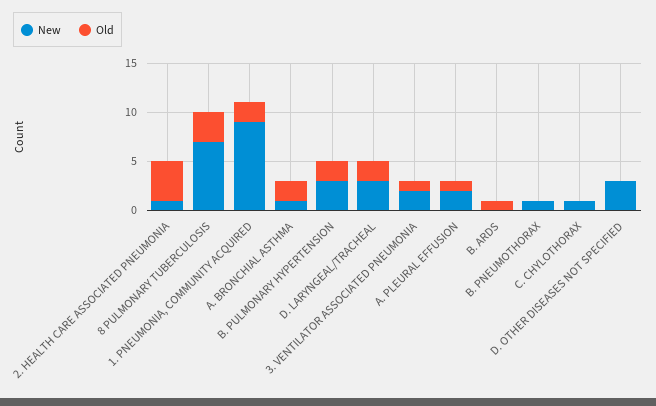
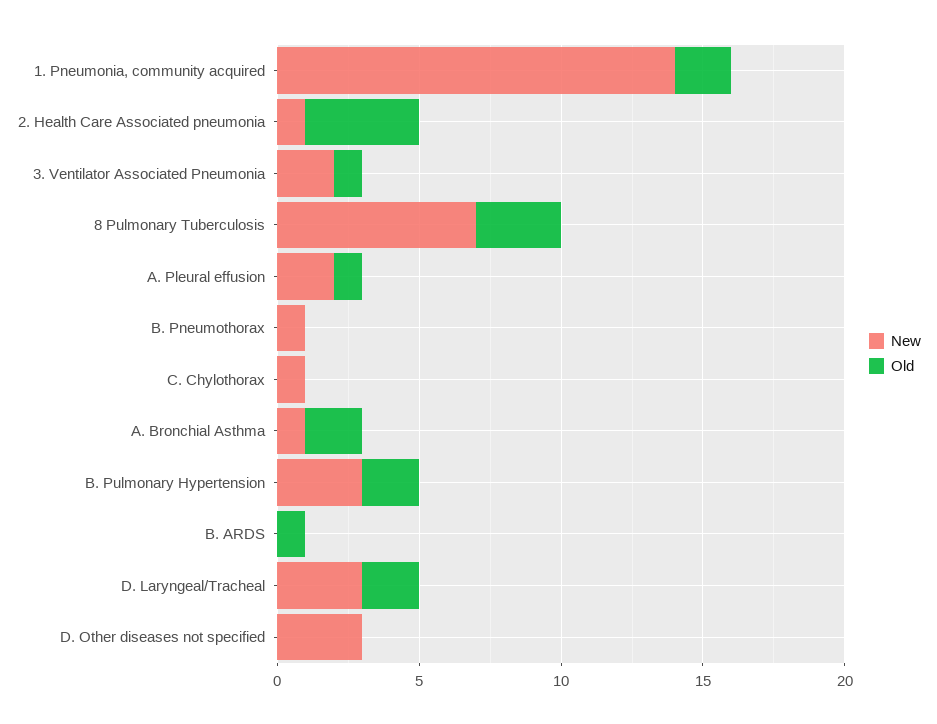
  {
    "New": {
      "2. HEALTH CARE ASSOCIATED PNEUMONIA": 1,
      "8 PULMONARY TUBERCULOSIS": 7,
-     "1. PNEUMONIA, COMMUNITY ACQUIRED": 9,
+     "1. PNEUMONIA, COMMUNITY ACQUIRED": 14,
      "A. BRONCHIAL ASTHMA": 1,
      "B. PULMONARY HYPERTENSION": 3,
      "D. LARYNGEAL/TRACHEAL": 3,
      "3. VENTILATOR ASSOCIATED PNEUMONIA": 2,
      "A. PLEURAL EFFUSION": 2,
      "B. ARDS": 0,
      "B. PNEUMOTHORAX": 1,
      "C. CHYLOTHORAX": 1,
      "D. OTHER DISEASES NOT SPECIFIED": 3
    },
    "Old": {
      "2. HEALTH CARE ASSOCIATED PNEUMONIA": 4,
      "8 PULMONARY TUBERCULOSIS": 3,
      "1. PNEUMONIA, COMMUNITY ACQUIRED": 2,
      "A. BRONCHIAL ASTHMA": 2,
      "B. PULMONARY HYPERTENSION": 2,
      "D. LARYNGEAL/TRACHEAL": 2,
      "3. VENTILATOR ASSOCIATED PNEUMONIA": 1,
      "A. PLEURAL EFFUSION": 1,
      "B. ARDS": 1,
      "B. PNEUMOTHORAX": 0,
      "C. CHYLOTHORAX": 0,
      "D. OTHER DISEASES NOT SPECIFIED": 0
    }
  }

